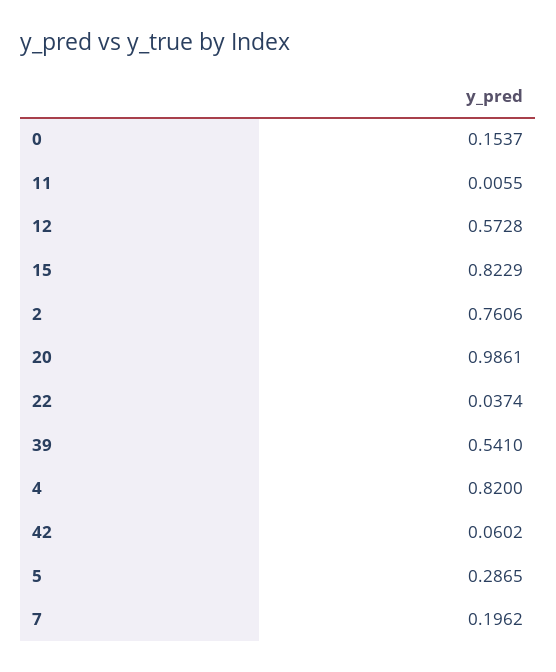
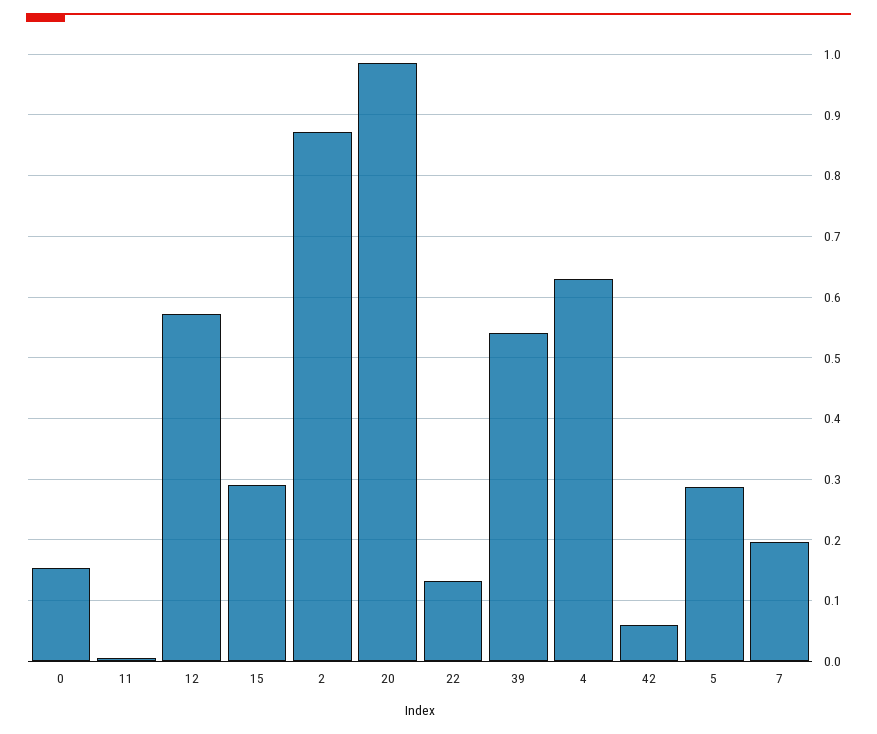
  {
    "0": 0.1537,
    "11": 0.0055,
    "12": 0.5728,
-   "15": 0.8229,
+   "15": 0.29,
-   "2": 0.7606,
+   "2": 0.87,
    "20": 0.9861,
-   "22": 0.0374,
+   "22": 0.13,
    "39": 0.541,
-   "4": 0.82,
+   "4": 0.63,
    "42": 0.0602,
    "5": 0.2865,
    "7": 0.1962
  }

